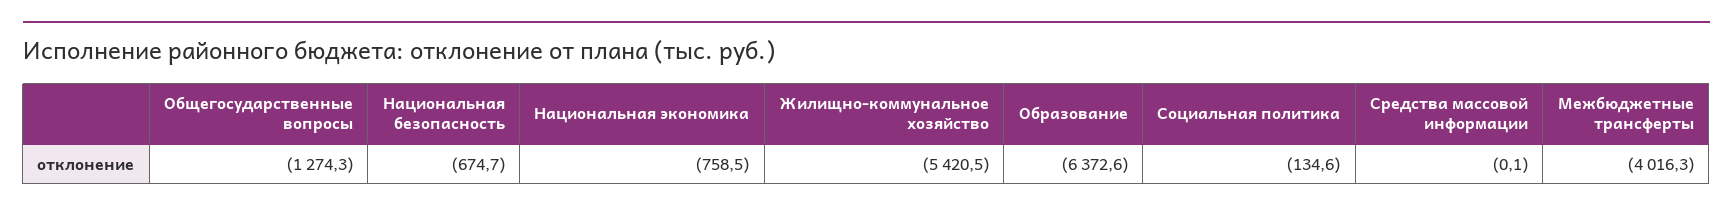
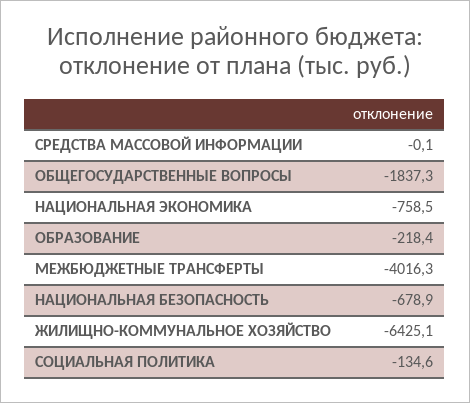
  {
-   "Общегосударственные вопросы": -1274.3,
+   "Общегосударственные вопросы": -1837.3,
-   "Национальная безопасность": -674.7,
+   "Национальная безопасность": -678.9,
    "Национальная экономика": -758.5,
-   "Жилищно-коммунальное хозяйство": -5420.5,
+   "Жилищно-коммунальное хозяйство": -6425.1,
-   "Образование": -6372.6,
+   "Образование": -218.4,
    "Социальная политика": -134.6,
    "Средства массовой информации": -0.1,
    "Межбюджетные трансферты": -4016.3
  }

